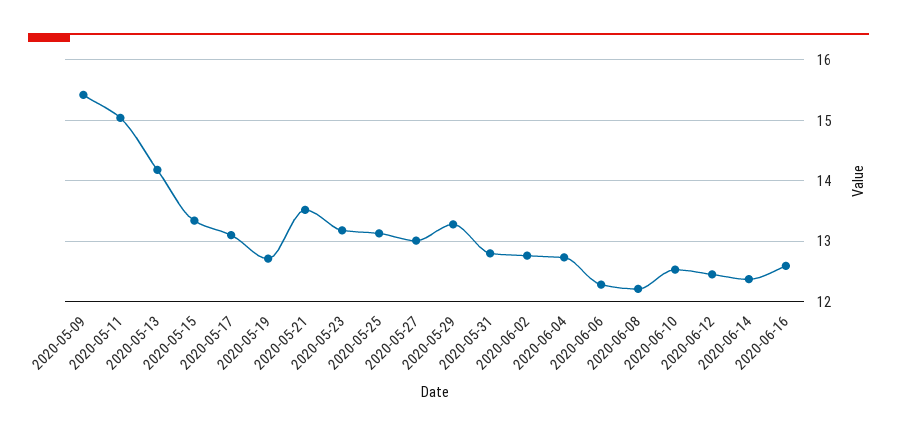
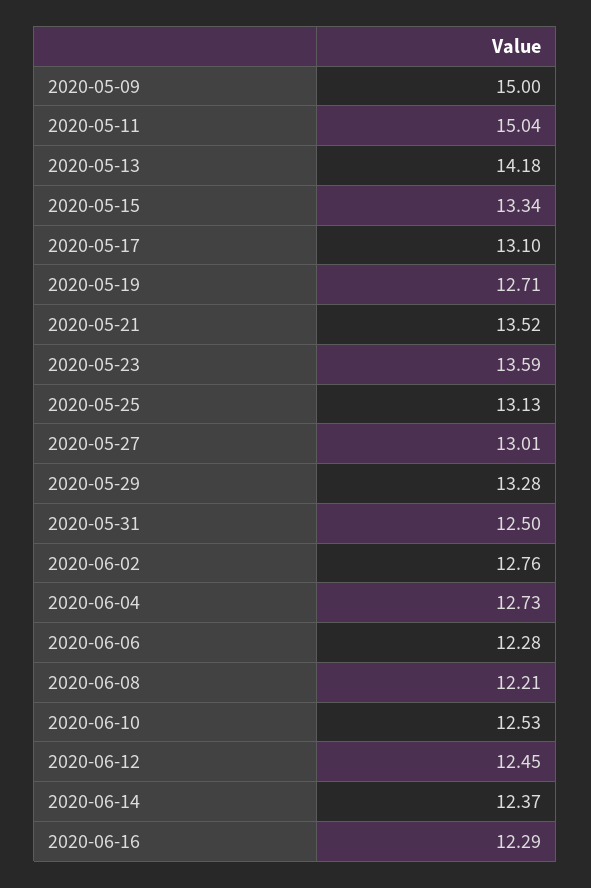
  {
-   "2020-05-09": 15.4,
+   "2020-05-09": 15,
    "2020-05-11": 15.04,
    "2020-05-13": 14.18,
    "2020-05-15": 13.34,
    "2020-05-17": 13.1,
    "2020-05-19": 12.71,
    "2020-05-21": 13.52,
-   "2020-05-23": 13.2,
+   "2020-05-23": 13.59,
    "2020-05-25": 13.13,
    "2020-05-27": 13.01,
    "2020-05-29": 13.28,
-   "2020-05-31": 12.8,
+   "2020-05-31": 12.5,
    "2020-06-02": 12.76,
    "2020-06-04": 12.73,
    "2020-06-06": 12.28,
    "2020-06-08": 12.21,
    "2020-06-10": 12.53,
    "2020-06-12": 12.45,
    "2020-06-14": 12.37,
-   "2020-06-16": 12.6
+   "2020-06-16": 12.29
  }

